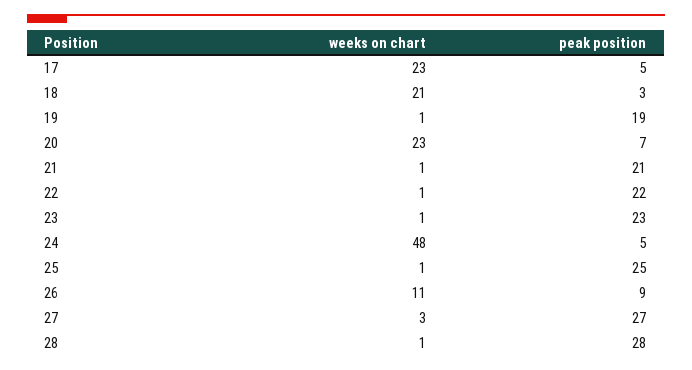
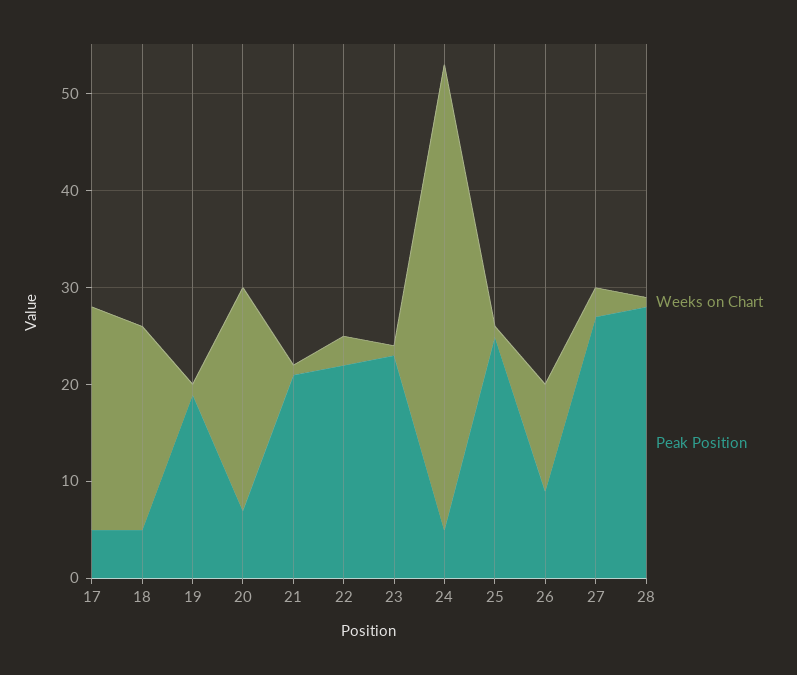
  {
    "weeks on chart": {
      "17": 23,
      "18": 21,
      "19": 1,
      "20": 23,
      "21": 1,
-     "22": 1,
+     "22": 3,
      "23": 1,
      "24": 48,
      "25": 1,
      "26": 11,
      "27": 3,
      "28": 1
    },
    "peak position": {
      "17": 5,
-     "18": 3,
+     "18": 5,
      "19": 19,
      "20": 7,
      "21": 21,
      "22": 22,
      "23": 23,
      "24": 5,
      "25": 25,
      "26": 9,
      "27": 27,
      "28": 28
    }
  }

